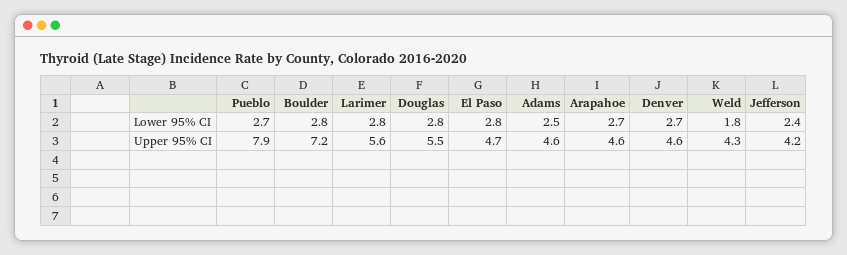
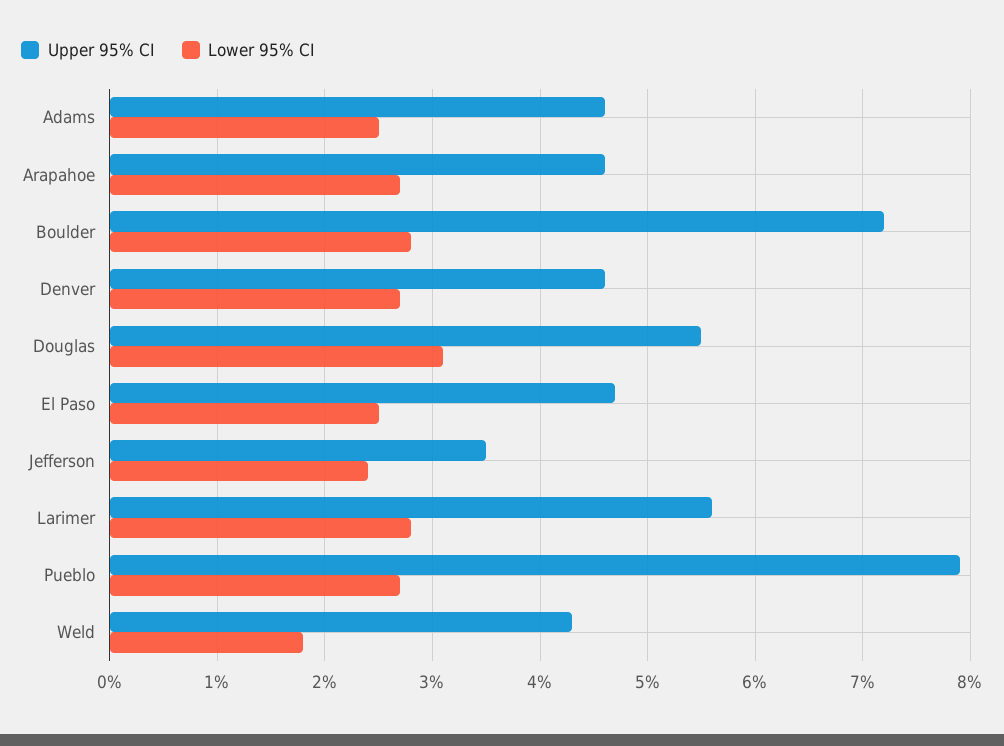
  {
    "Lower 95% CI": {
      "Pueblo": 2.7,
      "Boulder": 2.8,
      "Larimer": 2.8,
-     "Douglas": 2.8,
+     "Douglas": 3.1,
-     "El Paso": 2.8,
+     "El Paso": 2.5,
      "Adams": 2.5,
      "Arapahoe": 2.7,
      "Denver": 2.7,
      "Weld": 1.8,
      "Jefferson": 2.4
    },
    "Upper 95% CI": {
      "Pueblo": 7.9,
      "Boulder": 7.2,
      "Larimer": 5.6,
      "Douglas": 5.5,
      "El Paso": 4.7,
      "Adams": 4.6,
      "Arapahoe": 4.6,
      "Denver": 4.6,
      "Weld": 4.3,
-     "Jefferson": 4.2
+     "Jefferson": 3.5
    }
  }

